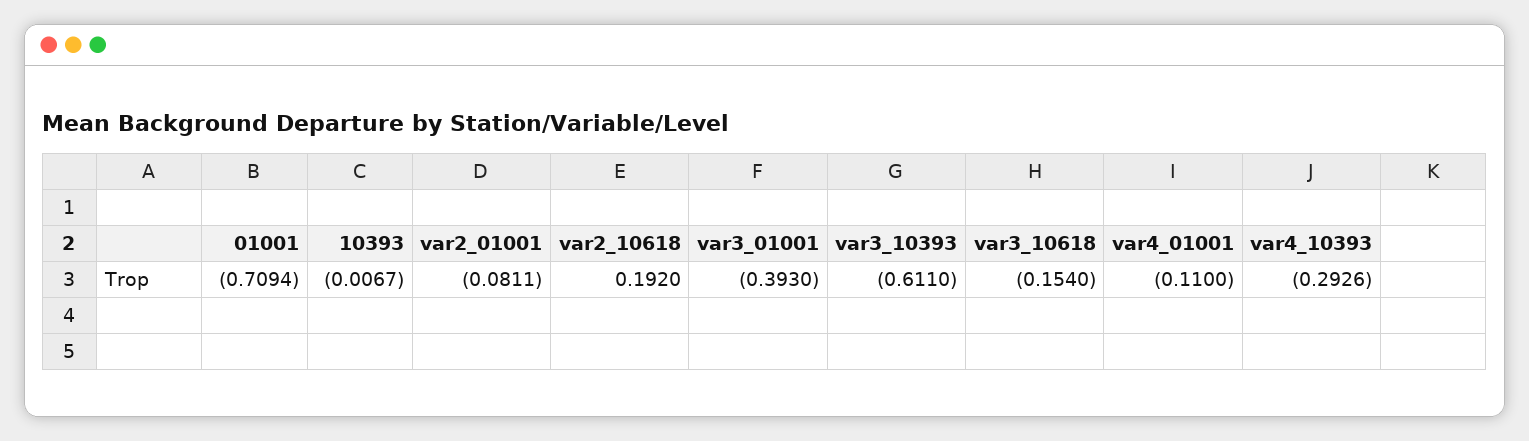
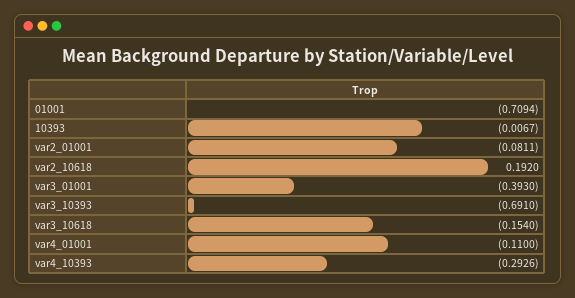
  {
    "01001": -0.7094,
    "10393": -0.0067,
    "var2_01001": -0.0811,
    "var2_10618": 0.192,
    "var3_01001": -0.393,
-   "var3_10393": -0.611,
+   "var3_10393": -0.691,
    "var3_10618": -0.154,
    "var4_01001": -0.11,
    "var4_10393": -0.2926
  }

